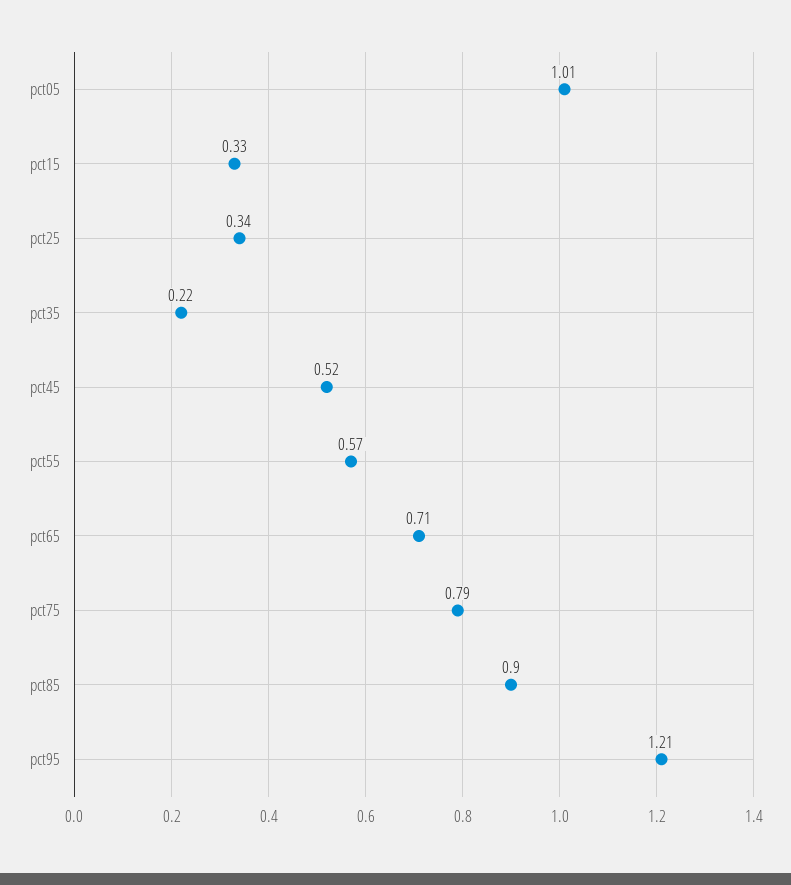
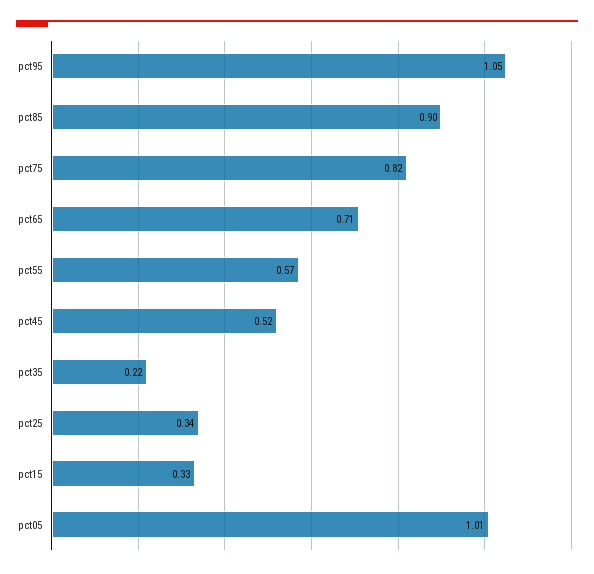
  {
    "pct05": 1.01,
    "pct15": 0.33,
    "pct25": 0.34,
    "pct35": 0.22,
    "pct45": 0.52,
    "pct55": 0.57,
    "pct65": 0.71,
-   "pct75": 0.79,
+   "pct75": 0.82,
    "pct85": 0.9,
-   "pct95": 1.21
+   "pct95": 1.05
  }

